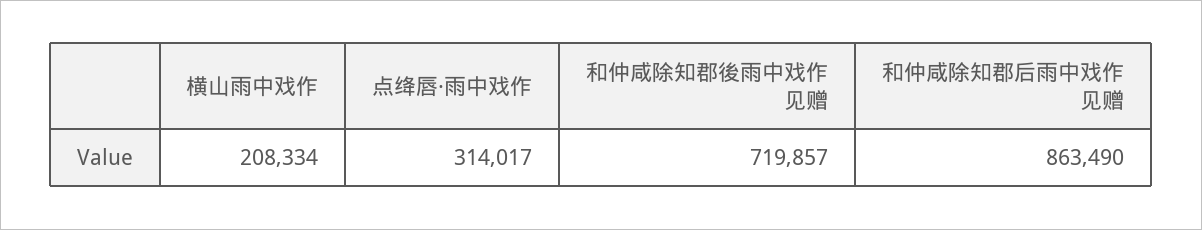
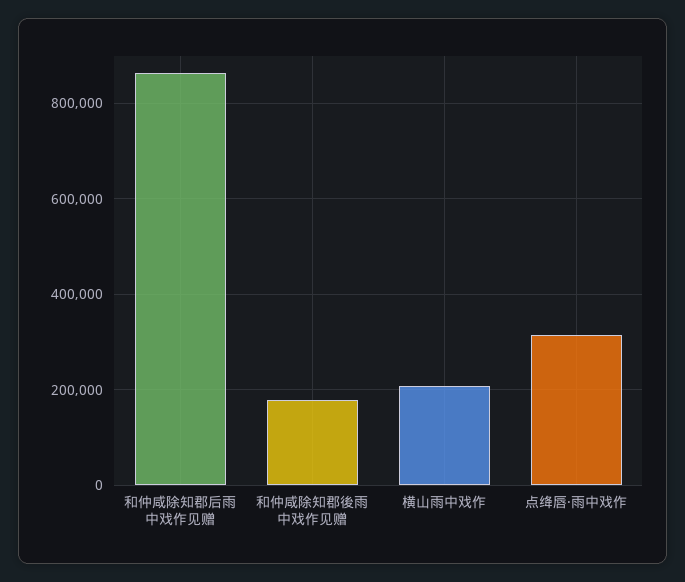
  {
    "横山雨中戏作": 208334,
    "点绛唇·雨中戏作": 314017,
-   "和仲咸除知郡後雨中戏作见赠": 719857,
+   "和仲咸除知郡後雨中戏作见赠": 180000,
    "和仲咸除知郡后雨中戏作见赠": 863490
  }

